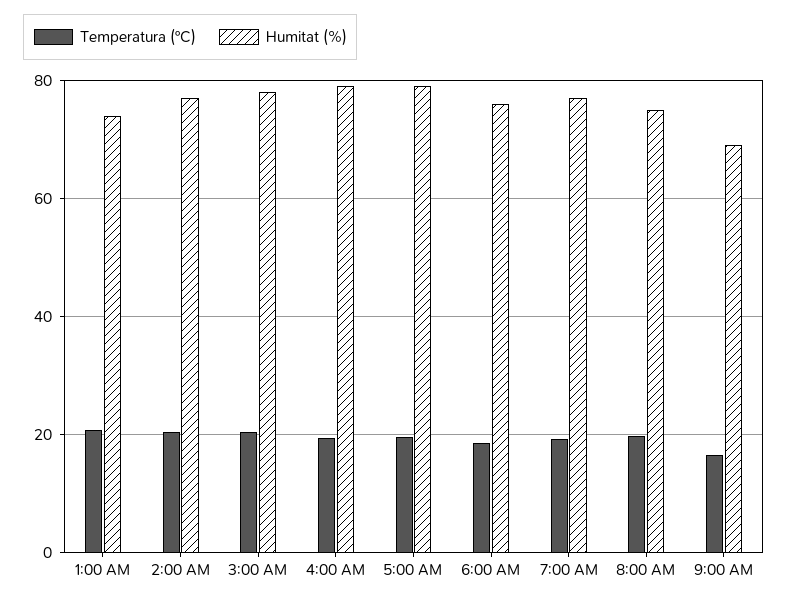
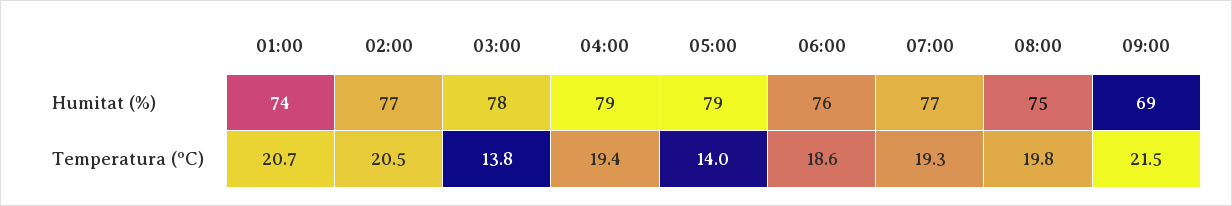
  {
    "Temperatura (ºC)": {
      "1:00 AM": 20.7,
      "2:00 AM": 20.5,
-     "3:00 AM": 20,
+     "3:00 AM": 13.8,
      "4:00 AM": 19.4,
-     "5:00 AM": 20,
+     "5:00 AM": 14,
      "6:00 AM": 18.6,
      "7:00 AM": 19.3,
      "8:00 AM": 19.8,
-     "9:00 AM": 16
+     "9:00 AM": 21.5
    },
    "Humitat (%)": {
      "1:00 AM": 74,
      "2:00 AM": 77,
      "3:00 AM": 78,
      "4:00 AM": 79,
      "5:00 AM": 79,
      "6:00 AM": 76,
      "7:00 AM": 77,
      "8:00 AM": 75,
      "9:00 AM": 69
    }
  }

